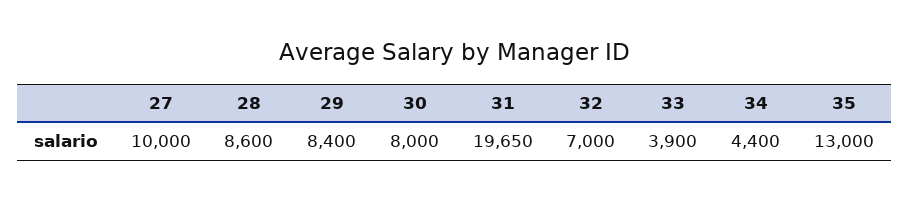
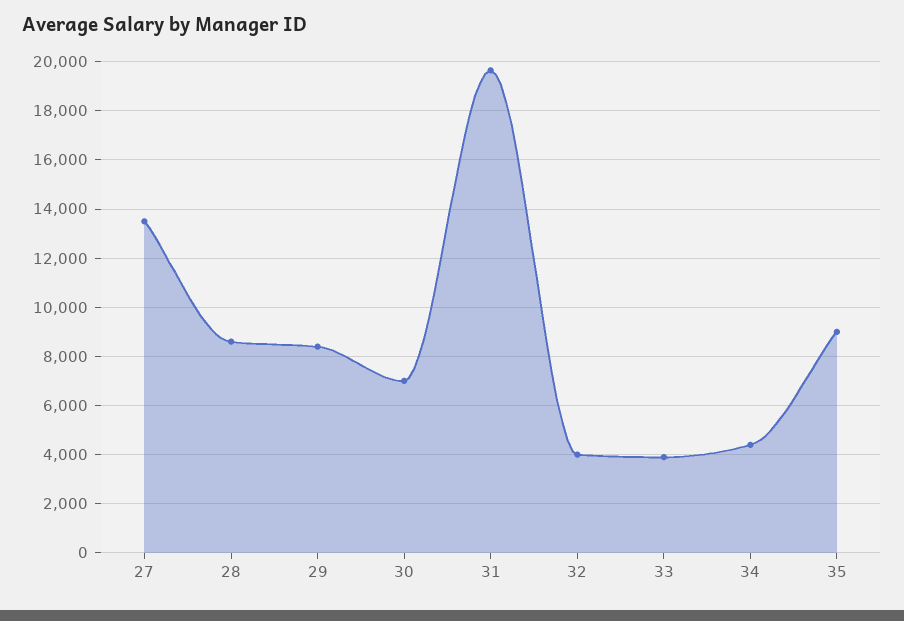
  {
-   "27": 10000,
+   "27": 13500,
    "28": 8600,
    "29": 8400,
-   "30": 8000,
+   "30": 7000,
    "31": 19650,
-   "32": 7000,
+   "32": 4000,
    "33": 3900,
    "34": 4400,
-   "35": 13000
+   "35": 9000
  }

